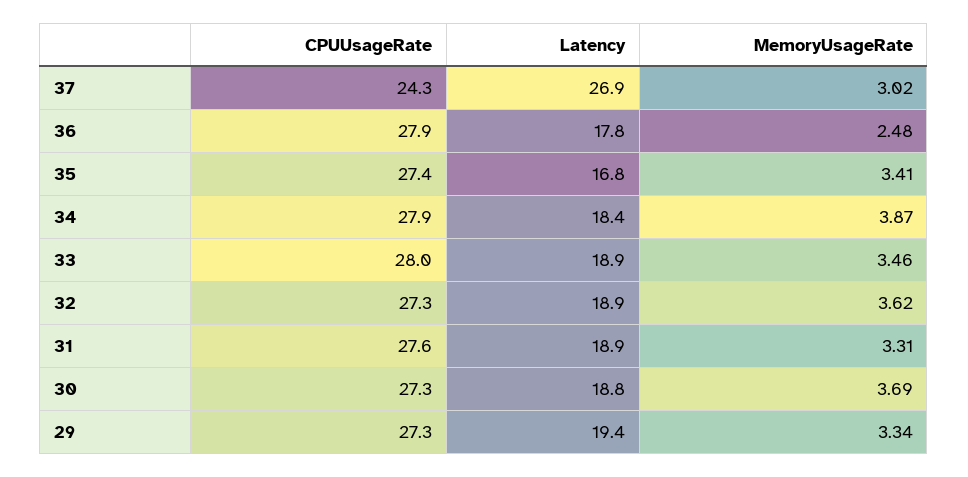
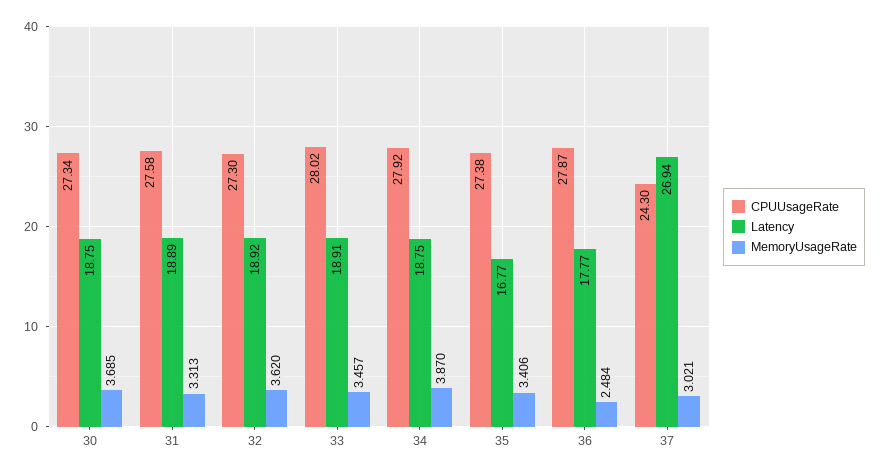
  {
    "CPUUsageRate": {
      "37": 24.3,
      "36": 27.87,
      "35": 27.38,
      "34": 27.92,
      "33": 28.02,
      "32": 27.3,
      "31": 27.58,
-     "30": 27.34,
+     "30": 27.34
-     "29": 27.3
    },
    "Latency": {
      "37": 26.94,
      "36": 17.77,
      "35": 16.77,
-     "34": 18.4,
+     "34": 18.75,
      "33": 18.91,
      "32": 18.92,
      "31": 18.89,
-     "30": 18.75,
+     "30": 18.75
-     "29": 19.4
    },
    "MemoryUsageRate": {
      "37": 3.021,
      "36": 2.484,
      "35": 3.406,
      "34": 3.87,
      "33": 3.457,
      "32": 3.62,
      "31": 3.313,
-     "30": 3.685,
+     "30": 3.685
-     "29": 3.34
    }
  }

